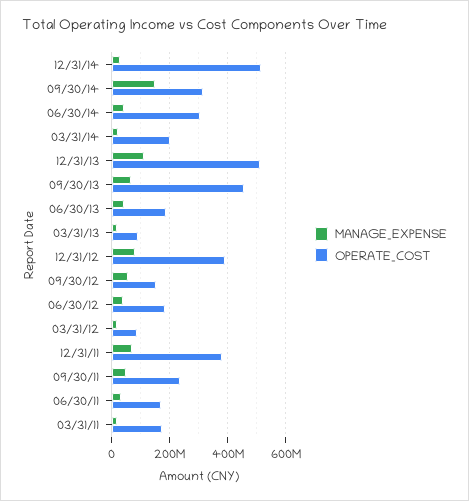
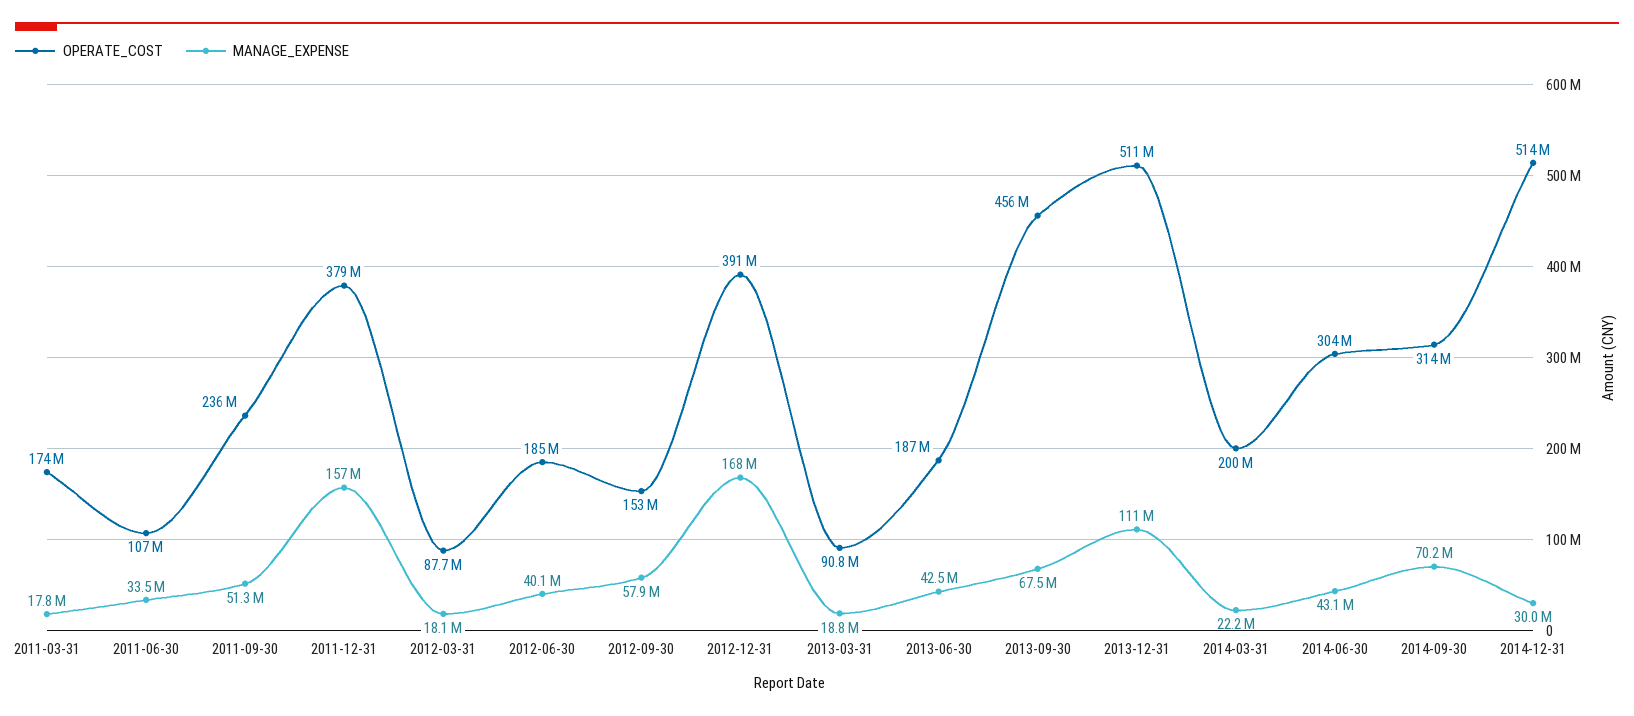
  {
    "MANAGE_EXPENSE": {
      "12/31/14": 30000000,
-     "09/30/14": 150000000,
+     "09/30/14": 70200000,
      "06/30/14": 43100000,
      "03/31/14": 22200000,
      "12/31/13": 111000000,
      "09/30/13": 67500000,
      "06/30/13": 42500000,
      "03/31/13": 18800000,
-     "12/31/12": 75000000,
+     "12/31/12": 168000000,
      "09/30/12": 57900000,
      "06/30/12": 40100000,
      "03/31/12": 18100000,
-     "12/31/11": 75000000,
+     "12/31/11": 157000000,
      "09/30/11": 51300000,
      "06/30/11": 33500000,
      "03/31/11": 17800000
    },
    "OPERATE_COST": {
      "12/31/14": 514000000,
      "09/30/14": 314000000,
      "06/30/14": 304000000,
      "03/31/14": 200000000,
      "12/31/13": 511000000,
      "09/30/13": 456000000,
      "06/30/13": 187000000,
      "03/31/13": 90800000,
      "12/31/12": 391000000,
      "09/30/12": 153000000,
      "06/30/12": 185000000,
      "03/31/12": 87700000,
      "12/31/11": 379000000,
      "09/30/11": 236000000,
-     "06/30/11": 175000000,
+     "06/30/11": 107000000,
      "03/31/11": 174000000
    }
  }

